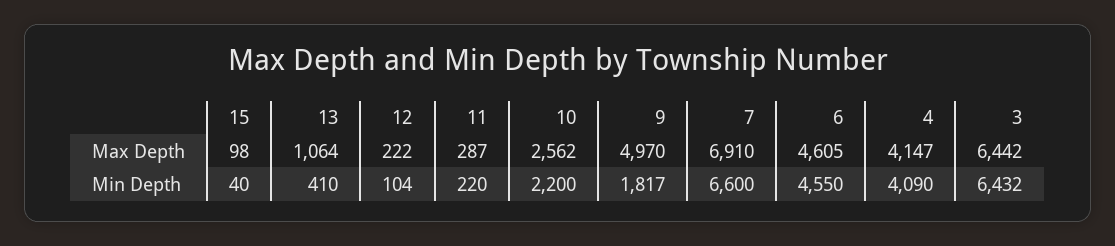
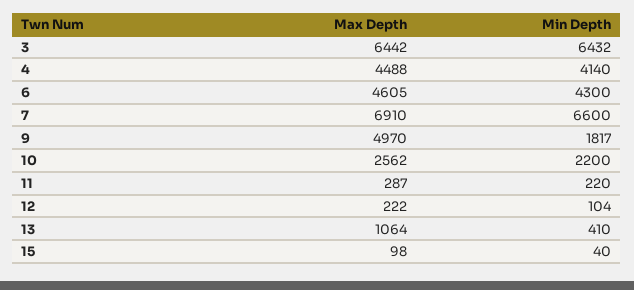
  {
    "15": {
      "Max Depth": 98,
      "Min Depth": 40
    },
    "13": {
      "Max Depth": 1064,
      "Min Depth": 410
    },
    "12": {
      "Max Depth": 222,
      "Min Depth": 104
    },
    "11": {
      "Max Depth": 287,
      "Min Depth": 220
    },
    "10": {
      "Max Depth": 2562,
      "Min Depth": 2200
    },
    "9": {
      "Max Depth": 4970,
      "Min Depth": 1817
    },
    "7": {
      "Max Depth": 6910,
      "Min Depth": 6600
    },
    "6": {
      "Max Depth": 4605,
-     "Min Depth": 4550
+     "Min Depth": 4300
    },
    "4": {
-     "Max Depth": 4147,
+     "Max Depth": 4488,
-     "Min Depth": 4090
+     "Min Depth": 4140
    },
    "3": {
      "Max Depth": 6442,
      "Min Depth": 6432
    }
  }

